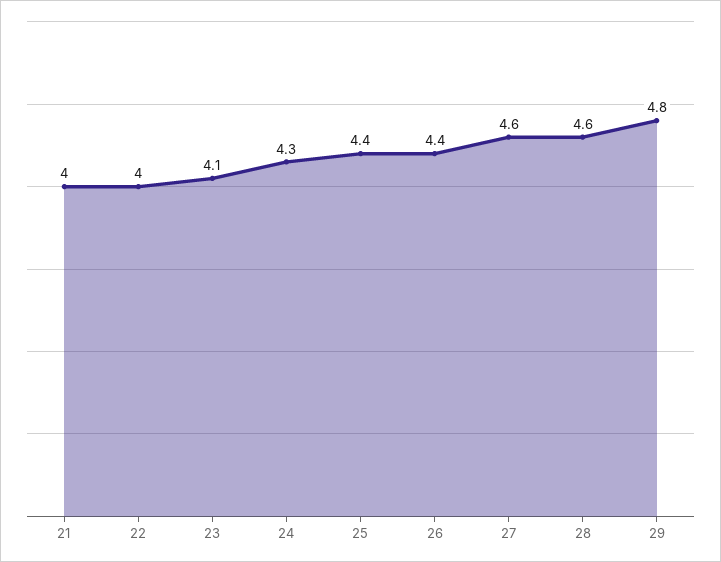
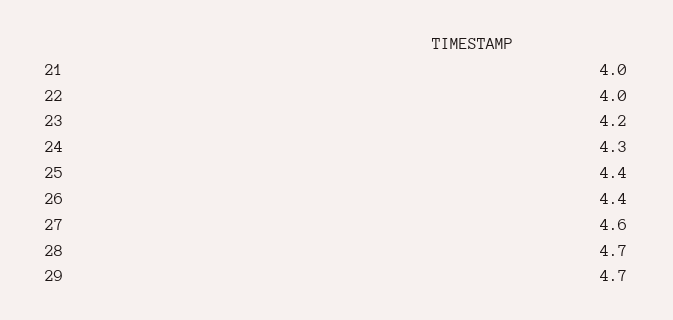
  {
    "21": 4,
    "22": 4,
-   "23": 4.1,
+   "23": 4.2,
    "24": 4.3,
    "25": 4.4,
    "26": 4.4,
    "27": 4.6,
-   "28": 4.6,
+   "28": 4.7,
-   "29": 4.8
+   "29": 4.7
  }

